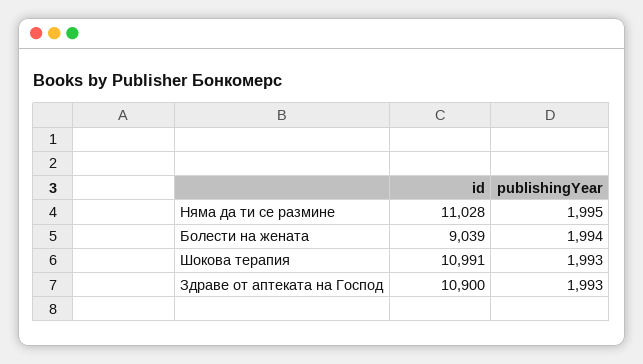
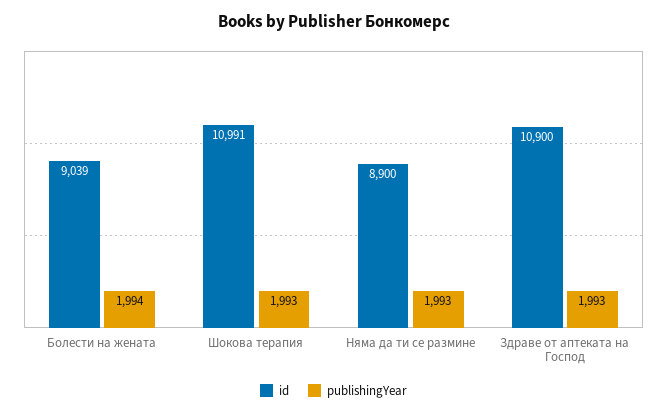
  {
    "id": {
-     "Няма да ти се размине": 11028,
+     "Няма да ти се размине": 8900,
      "Болести на жената": 9039,
      "Шокова терапия": 10991,
      "Здраве от аптеката на Господ": 10900
    },
    "publishingYear": {
-     "Няма да ти се размине": 1995,
+     "Няма да ти се размине": 1993,
      "Болести на жената": 1994,
      "Шокова терапия": 1993,
      "Здраве от аптеката на Господ": 1993
    }
  }

